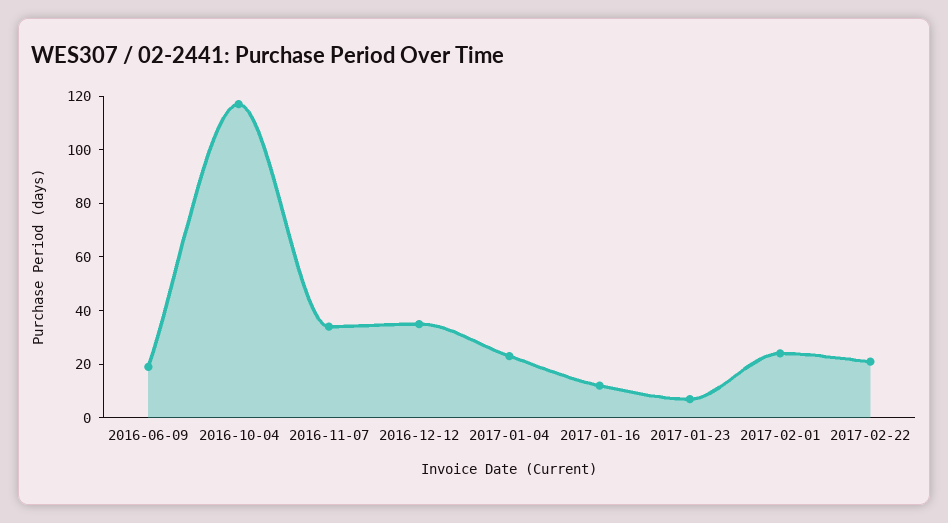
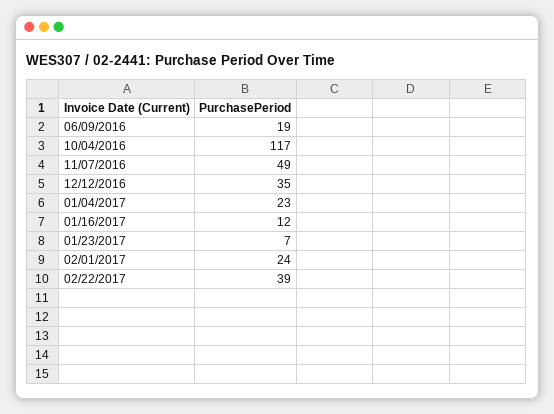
  {
    "2016-06-09": 19,
    "2016-10-04": 117,
-   "2016-11-07": 35,
+   "2016-11-07": 49,
    "2016-12-12": 35,
    "2017-01-04": 23,
    "2017-01-16": 12,
    "2017-01-23": 7,
    "2017-02-01": 24,
-   "2017-02-22": 20
+   "2017-02-22": 39
  }

